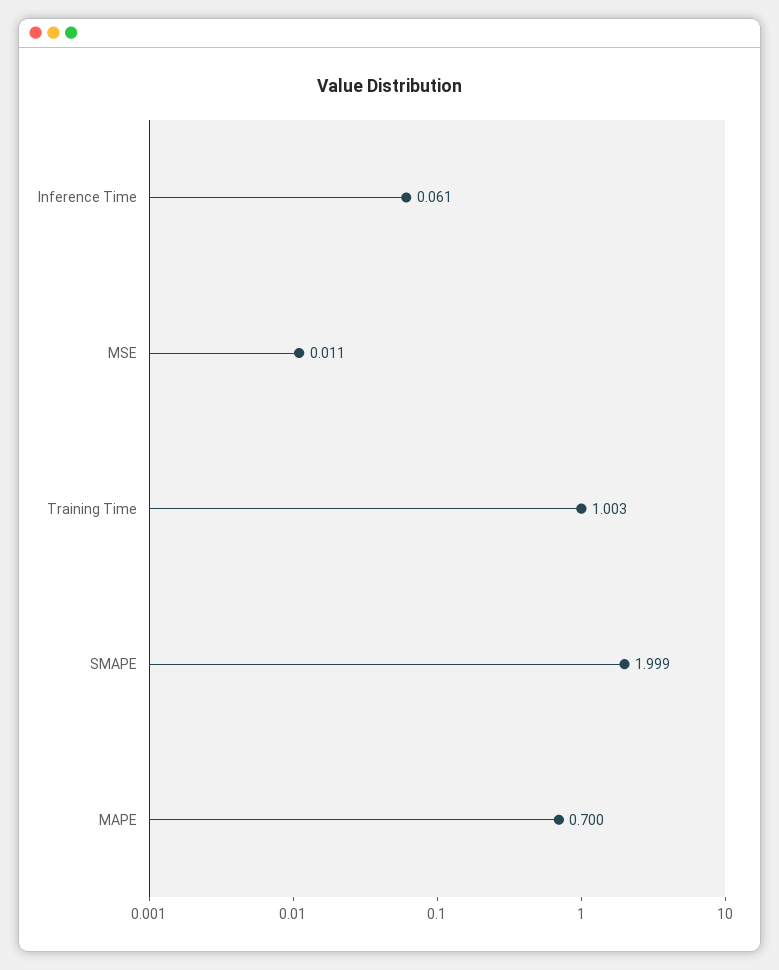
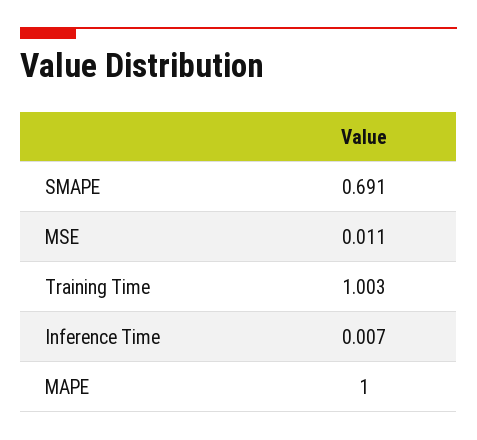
  {
-   "Inference Time": 0.061,
+   "Inference Time": 0.007,
    "MSE": 0.011,
    "Training Time": 1.003,
-   "SMAPE": 1.999,
+   "SMAPE": 0.691,
-   "MAPE": 0.7
+   "MAPE": 1
  }

